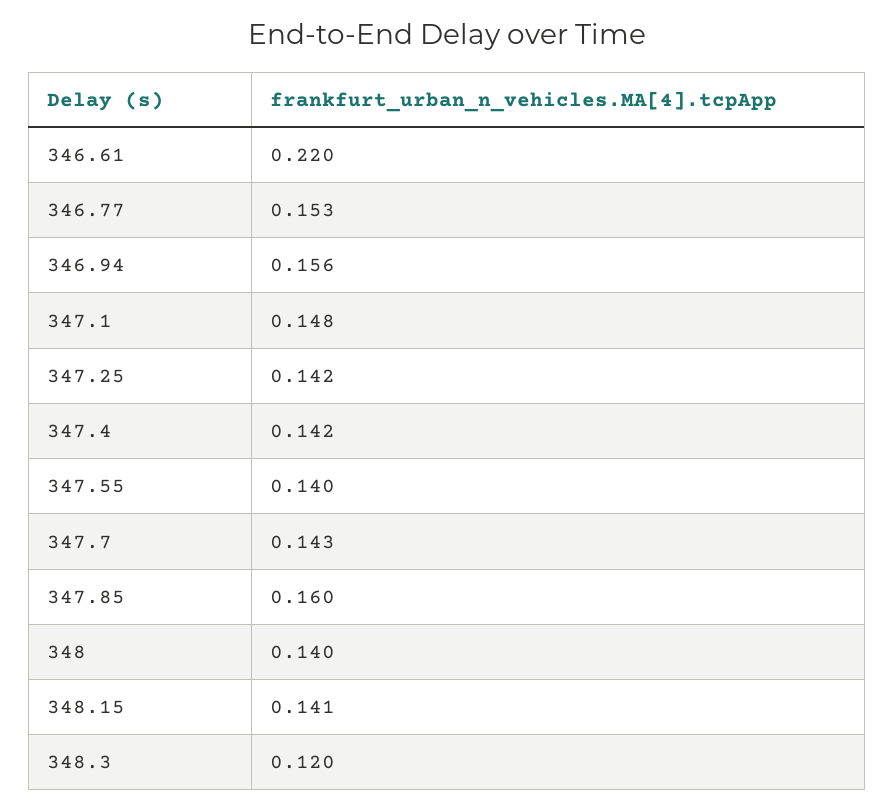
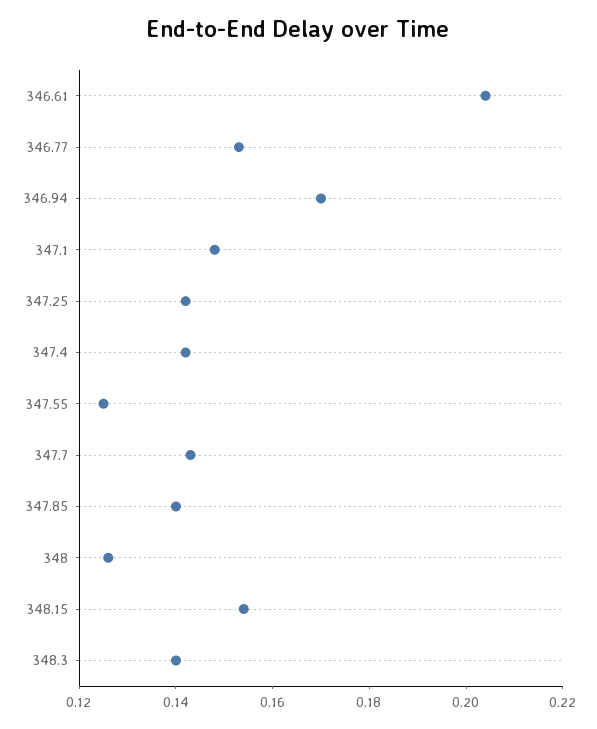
  {
-   "346.61": 0.22,
+   "346.61": 0.205,
    "346.77": 0.153,
-   "346.94": 0.156,
+   "346.94": 0.17,
    "347.1": 0.148,
    "347.25": 0.142,
    "347.4": 0.142,
-   "347.55": 0.14,
+   "347.55": 0.125,
    "347.7": 0.143,
-   "347.85": 0.16,
+   "347.85": 0.14,
-   "348": 0.14,
+   "348": 0.125,
-   "348.15": 0.141,
+   "348.15": 0.155,
-   "348.3": 0.12
+   "348.3": 0.14
  }

